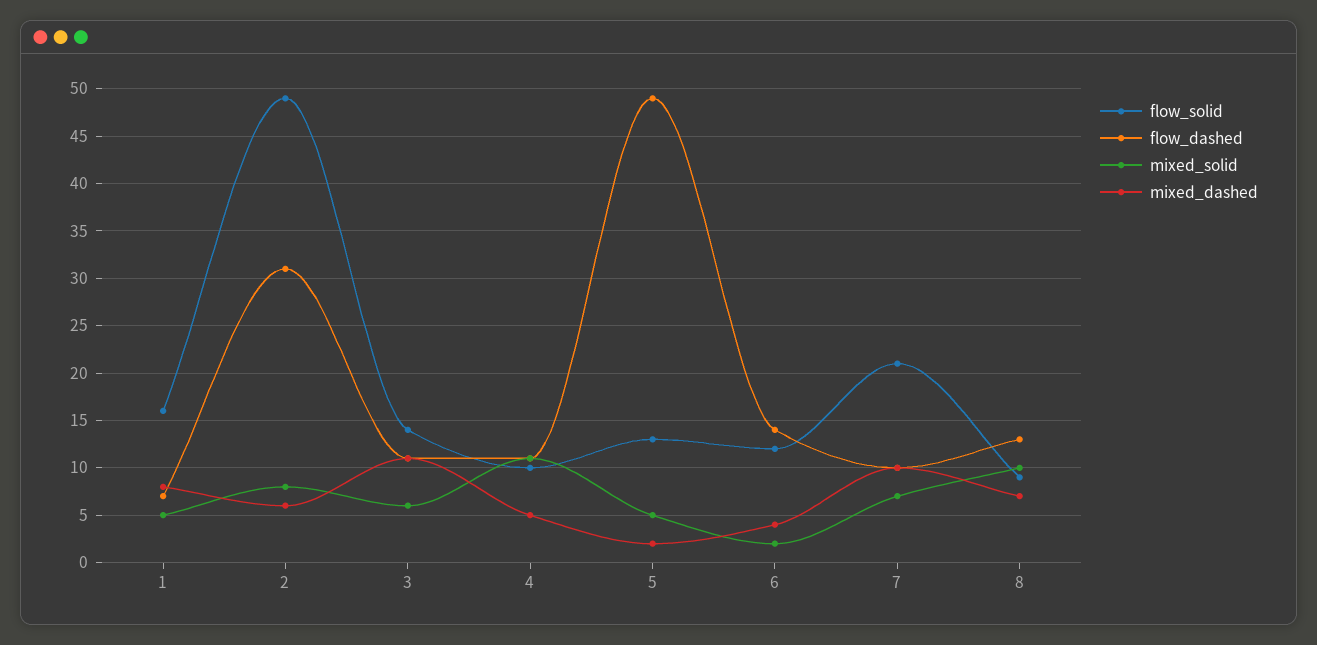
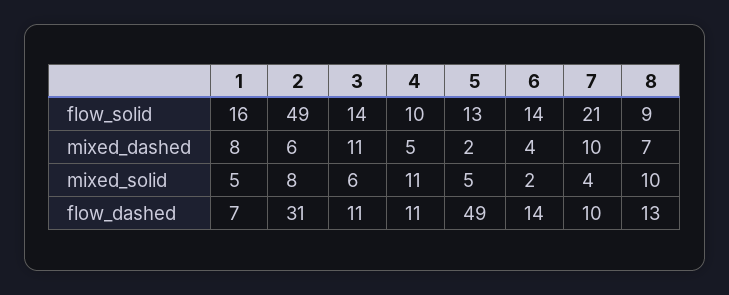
  {
    "flow_solid": {
      "1": 16,
      "2": 49,
      "3": 14,
      "4": 10,
      "5": 13,
-     "6": 12,
+     "6": 14,
      "7": 21,
      "8": 9
    },
    "flow_dashed": {
      "1": 7,
      "2": 31,
      "3": 11,
      "4": 11,
      "5": 49,
      "6": 14,
      "7": 10,
      "8": 13
    },
    "mixed_solid": {
      "1": 5,
      "2": 8,
      "3": 6,
      "4": 11,
      "5": 5,
      "6": 2,
-     "7": 7,
+     "7": 4,
      "8": 10
    },
    "mixed_dashed": {
      "1": 8,
      "2": 6,
      "3": 11,
      "4": 5,
      "5": 2,
      "6": 4,
      "7": 10,
      "8": 7
    }
  }

